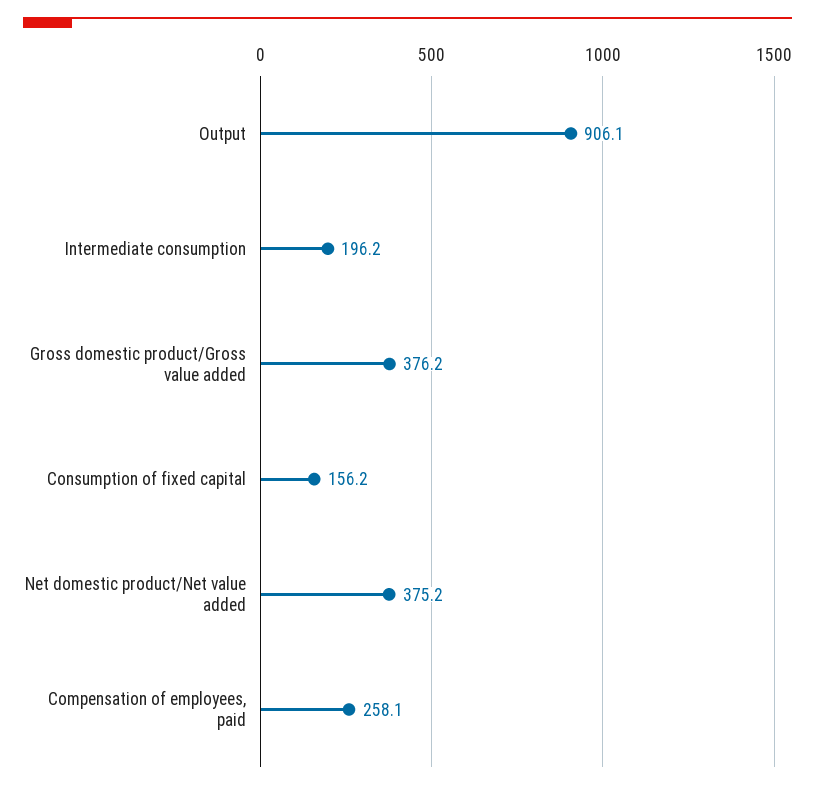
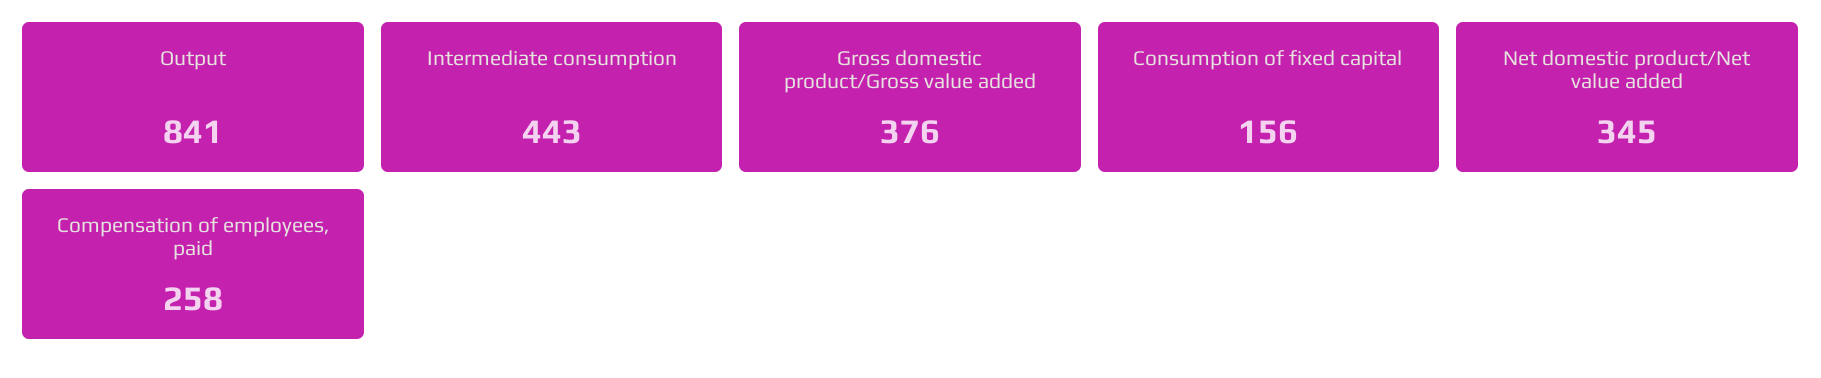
  {
-   "Output": 906.1,
+   "Output": 841,
-   "Intermediate consumption": 196.2,
+   "Intermediate consumption": 443,
    "Gross domestic product/Gross value added": 376.2,
    "Consumption of fixed capital": 156.2,
-   "Net domestic product/Net value added": 375.2,
+   "Net domestic product/Net value added": 345,
    "Compensation of employees, paid": 258.1
  }

